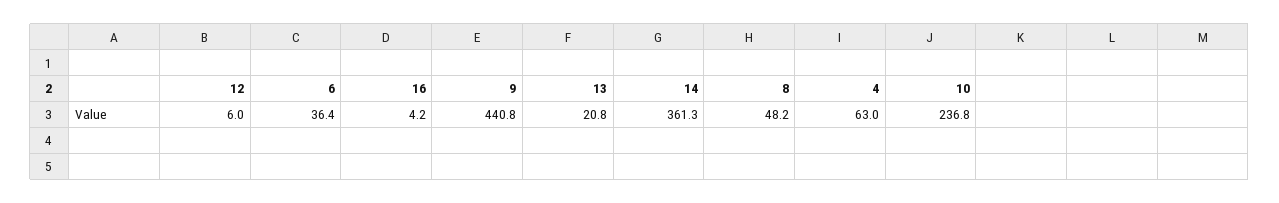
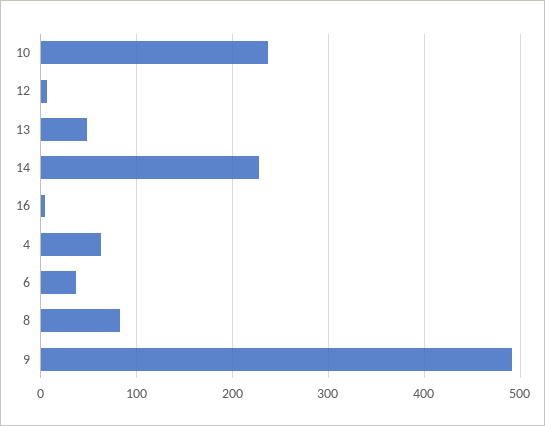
  {
    "12": 6,
    "6": 36.4,
    "16": 4.2,
-   "9": 440.8,
+   "9": 490,
-   "13": 20.8,
+   "13": 50,
-   "14": 361.3,
+   "14": 230,
-   "8": 48.2,
+   "8": 80,
    "4": 63,
    "10": 236.8
  }

